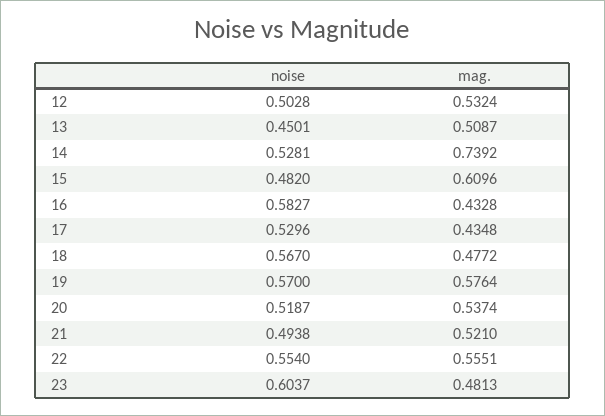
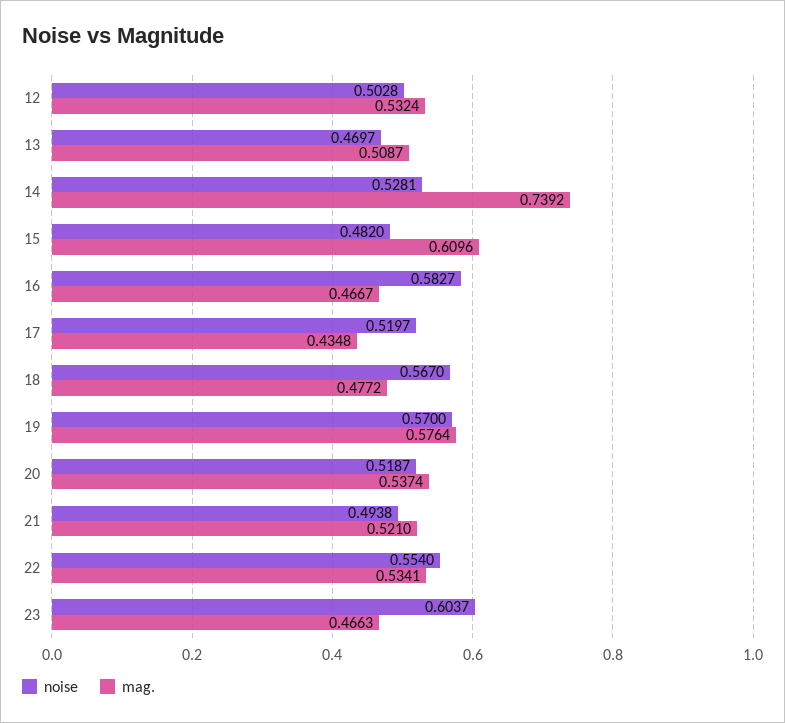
  {
    "noise": {
      "12": 0.5028,
-     "13": 0.4501,
+     "13": 0.4697,
      "14": 0.5281,
      "15": 0.482,
      "16": 0.5827,
-     "17": 0.5296,
+     "17": 0.5197,
      "18": 0.567,
      "19": 0.57,
      "20": 0.5187,
      "21": 0.4938,
      "22": 0.554,
      "23": 0.6037
    },
    "mag.": {
      "12": 0.5324,
      "13": 0.5087,
      "14": 0.7392,
      "15": 0.6096,
-     "16": 0.4328,
+     "16": 0.4667,
      "17": 0.4348,
      "18": 0.4772,
      "19": 0.5764,
      "20": 0.5374,
      "21": 0.521,
-     "22": 0.5551,
+     "22": 0.5341,
-     "23": 0.4813
+     "23": 0.4663
    }
  }

